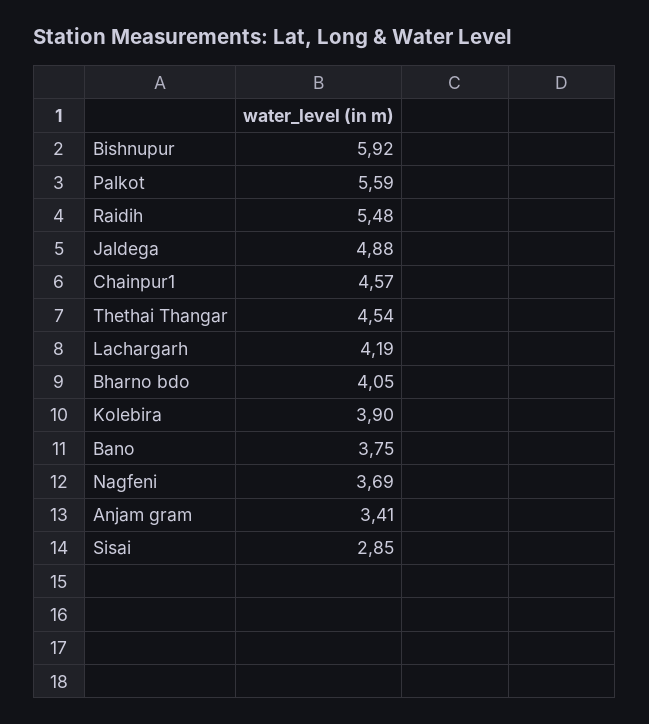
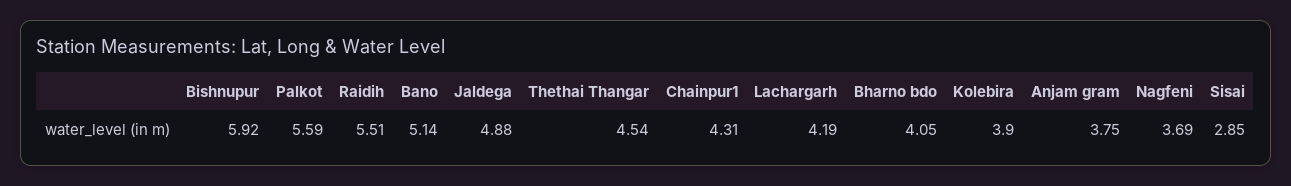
  {
    "Bishnupur": 5.92,
    "Palkot": 5.59,
-   "Raidih": 5.48,
+   "Raidih": 5.51,
    "Jaldega": 4.88,
-   "Chainpur1": 4.57,
+   "Chainpur1": 4.31,
    "Thethai Thangar": 4.54,
    "Lachargarh": 4.19,
    "Bharno bdo": 4.05,
    "Kolebira": 3.9,
-   "Bano": 3.75,
+   "Bano": 5.14,
    "Nagfeni": 3.69,
-   "Anjam gram": 3.41,
+   "Anjam gram": 3.75,
    "Sisai": 2.85
  }

